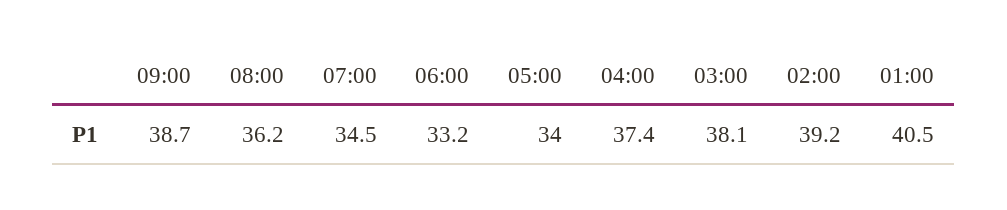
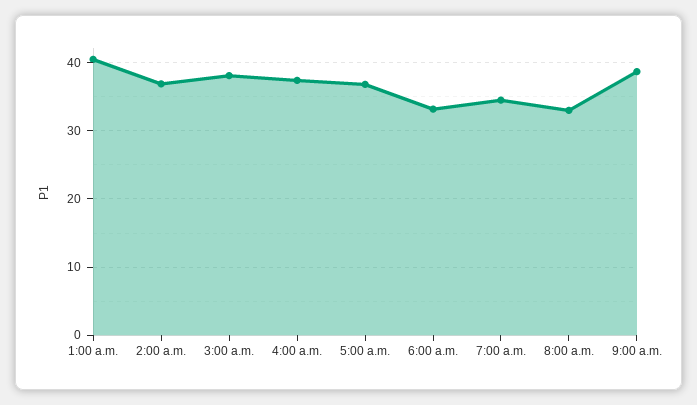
  {
    "09:00": 38.7,
-   "08:00": 36.2,
+   "08:00": 33,
    "07:00": 34.5,
    "06:00": 33.2,
-   "05:00": 34,
+   "05:00": 37,
    "04:00": 37.4,
    "03:00": 38.1,
-   "02:00": 39.2,
+   "02:00": 37,
    "01:00": 40.5
  }

